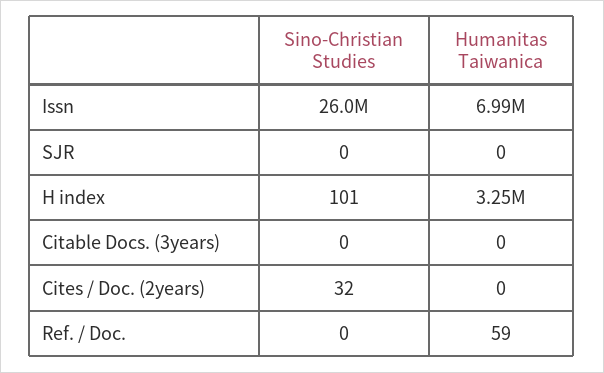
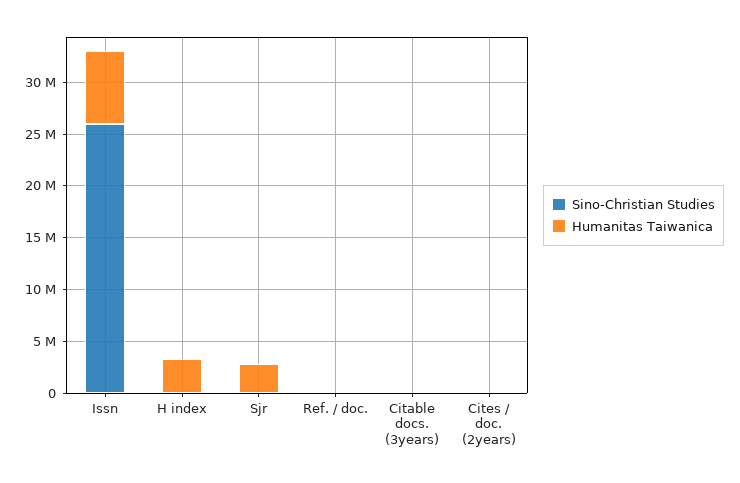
  {
    "Sino-Christian Studies": {
      "Issn": 26000000,
      "SJR": 0,
      "H index": 101,
      "Citable Docs. (3years)": 0,
      "Cites / Doc. (2years)": 32,
      "Ref. / Doc.": 0
    },
    "Humanitas Taiwanica": {
      "Issn": 6990000,
-     "SJR": 0,
+     "SJR": 3000000,
      "H index": 3250000,
      "Citable Docs. (3years)": 0,
      "Cites / Doc. (2years)": 0,
      "Ref. / Doc.": 59
    }
  }

